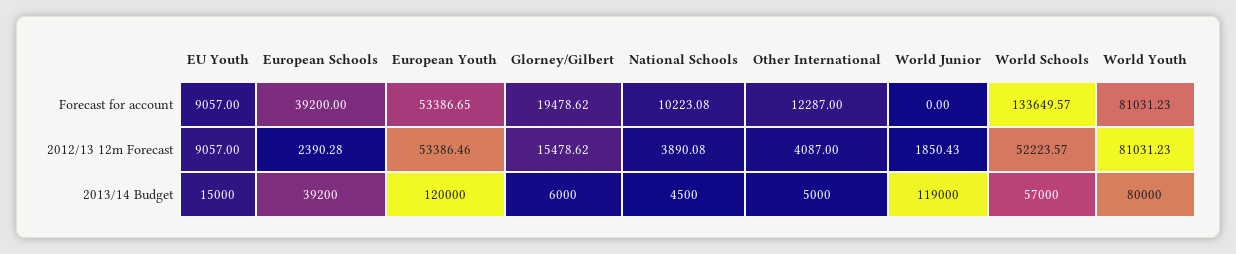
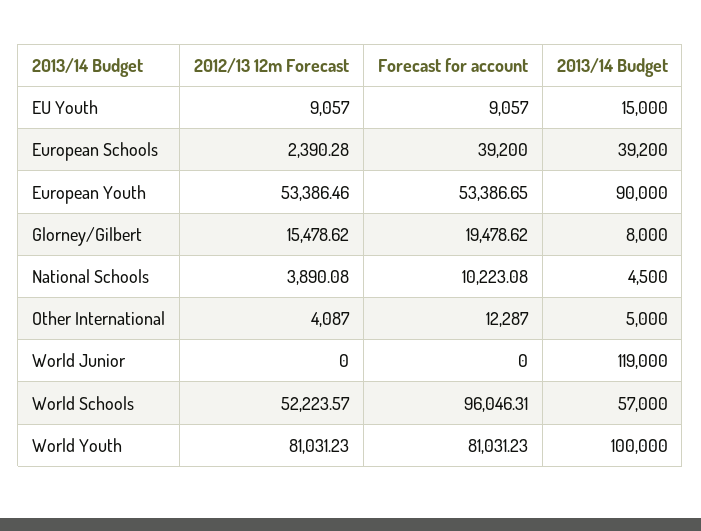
  {
    "EU Youth": {
      "Forecast for account": 9057,
      "2012/13 12m Forecast": 9057,
      "2013/14 Budget": 15000
    },
    "European Schools": {
      "Forecast for account": 39200,
      "2012/13 12m Forecast": 2390.28,
      "2013/14 Budget": 39200
    },
    "European Youth": {
      "Forecast for account": 53386.65,
      "2012/13 12m Forecast": 53386.46,
-     "2013/14 Budget": 120000
+     "2013/14 Budget": 90000
    },
    "Glorney/Gilbert": {
      "Forecast for account": 19478.62,
      "2012/13 12m Forecast": 15478.62,
-     "2013/14 Budget": 6000
+     "2013/14 Budget": 8000
    },
    "National Schools": {
      "Forecast for account": 10223.08,
      "2012/13 12m Forecast": 3890.08,
      "2013/14 Budget": 4500
    },
    "Other International": {
      "Forecast for account": 12287,
      "2012/13 12m Forecast": 4087,
      "2013/14 Budget": 5000
    },
    "World Junior": {
      "Forecast for account": 0,
-     "2012/13 12m Forecast": 1850.43,
+     "2012/13 12m Forecast": 0,
      "2013/14 Budget": 119000
    },
    "World Schools": {
-     "Forecast for account": 133649.57,
+     "Forecast for account": 96046.31,
      "2012/13 12m Forecast": 52223.57,
      "2013/14 Budget": 57000
    },
    "World Youth": {
      "Forecast for account": 81031.23,
      "2012/13 12m Forecast": 81031.23,
-     "2013/14 Budget": 80000
+     "2013/14 Budget": 100000
    }
  }

